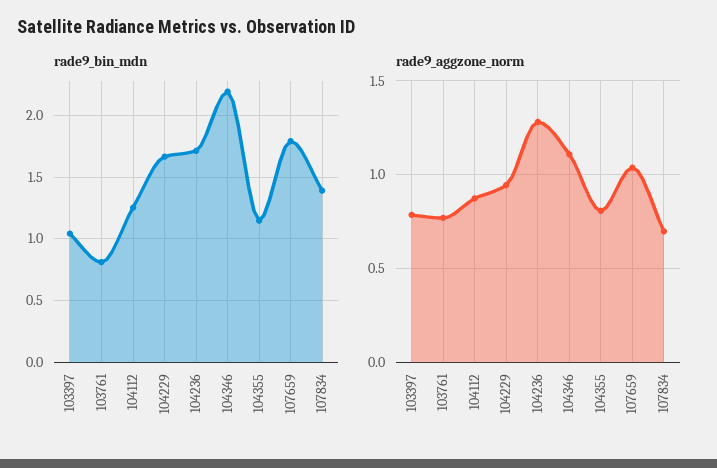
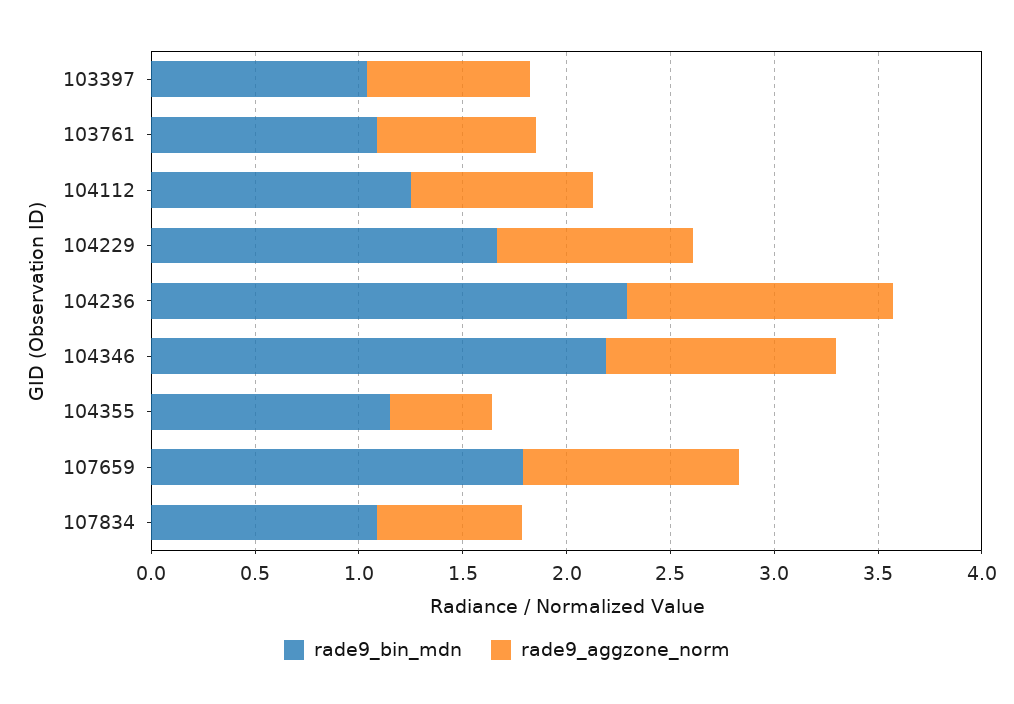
  {
    "rade9_bin_mdn": {
      "103397": 1.05,
-     "103761": 0.8,
+     "103761": 1.1,
      "104112": 1.25,
      "104229": 1.65,
-     "104236": 1.7,
+     "104236": 2.3,
      "104346": 2.2,
      "104355": 1.15,
      "107659": 1.8,
-     "107834": 1.4
+     "107834": 1.1
    },
    "rade9_aggzone_norm": {
      "103397": 0.8,
      "103761": 0.75,
      "104112": 0.85,
      "104229": 0.95,
      "104236": 1.3,
      "104346": 1.1,
-     "104355": 0.8,
+     "104355": 0.5,
      "107659": 1.05,
      "107834": 0.7
    }
  }

